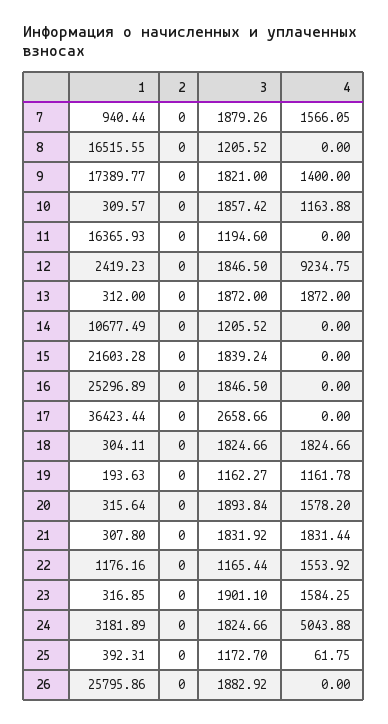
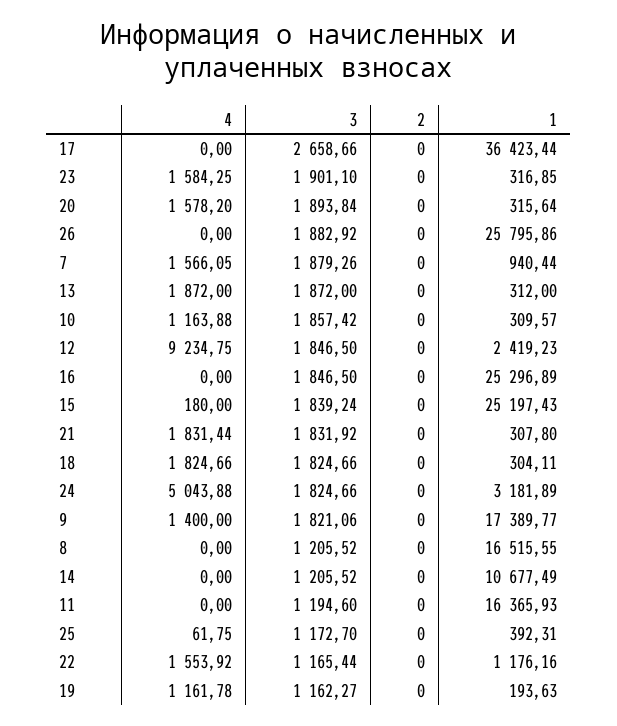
  {
    "1": {
      "7": 940.44,
      "8": 16515.55,
      "9": 17389.77,
      "10": 309.57,
      "11": 16365.93,
      "12": 2419.23,
      "13": 312,
      "14": 10677.49,
-     "15": 21603.28,
+     "15": 25197.43,
      "16": 25296.89,
      "17": 36423.44,
      "18": 304.11,
      "19": 193.63,
      "20": 315.64,
      "21": 307.8,
      "22": 1176.16,
      "23": 316.85,
      "24": 3181.89,
      "25": 392.31,
      "26": 25795.86
    },
    "2": {
      "7": 0,
      "8": 0,
      "9": 0,
      "10": 0,
      "11": 0,
      "12": 0,
      "13": 0,
      "14": 0,
      "15": 0,
      "16": 0,
      "17": 0,
      "18": 0,
      "19": 0,
      "20": 0,
      "21": 0,
      "22": 0,
      "23": 0,
      "24": 0,
      "25": 0,
      "26": 0
    },
    "3": {
      "7": 1879.26,
      "8": 1205.52,
-     "9": 1821,
+     "9": 1821.06,
      "10": 1857.42,
      "11": 1194.6,
      "12": 1846.5,
      "13": 1872,
      "14": 1205.52,
      "15": 1839.24,
      "16": 1846.5,
      "17": 2658.66,
      "18": 1824.66,
      "19": 1162.27,
      "20": 1893.84,
      "21": 1831.92,
      "22": 1165.44,
      "23": 1901.1,
      "24": 1824.66,
      "25": 1172.7,
      "26": 1882.92
    },
    "4": {
      "7": 1566.05,
      "8": 0,
      "9": 1400,
      "10": 1163.88,
      "11": 0,
      "12": 9234.75,
      "13": 1872,
      "14": 0,
-     "15": 0,
+     "15": 180,
      "16": 0,
      "17": 0,
      "18": 1824.66,
      "19": 1161.78,
      "20": 1578.2,
      "21": 1831.44,
      "22": 1553.92,
      "23": 1584.25,
      "24": 5043.88,
      "25": 61.75,
      "26": 0
    }
  }

